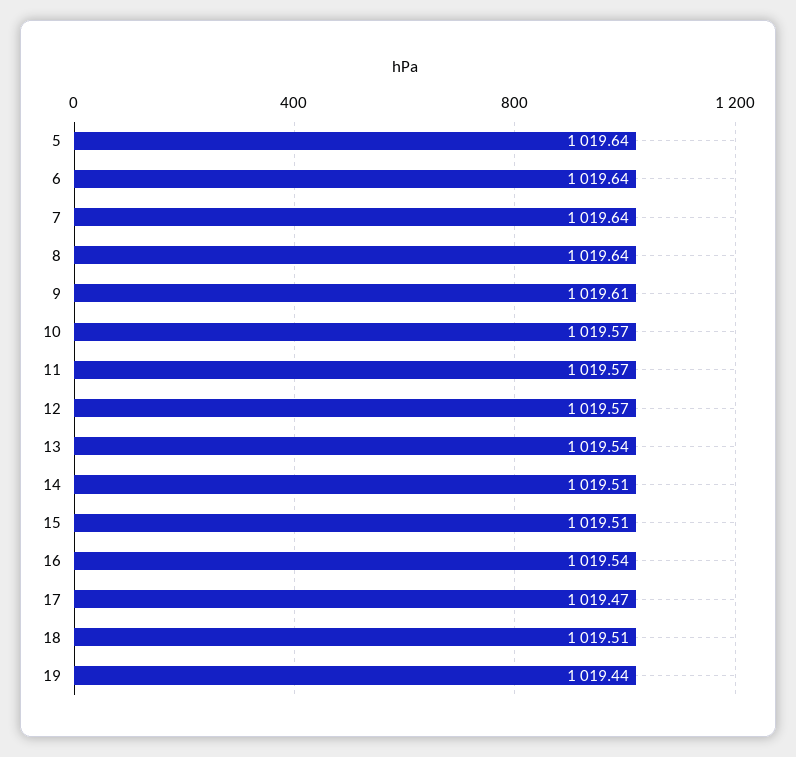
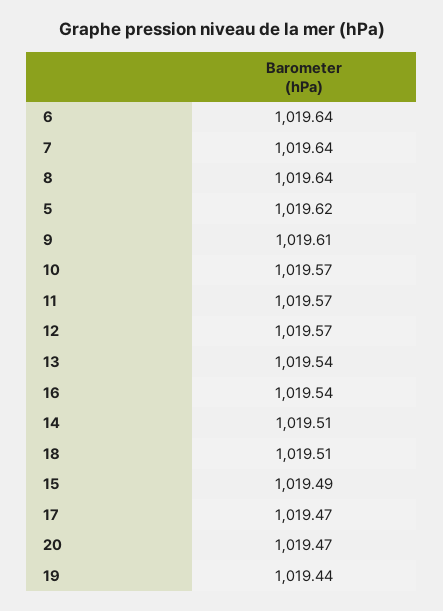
  {
-   "5": 1019.64,
+   "5": 1019.62,
    "6": 1019.64,
    "7": 1019.64,
    "8": 1019.64,
    "9": 1019.61,
    "10": 1019.57,
    "11": 1019.57,
    "12": 1019.57,
    "13": 1019.54,
    "14": 1019.51,
-   "15": 1019.51,
+   "15": 1019.49,
    "16": 1019.54,
    "17": 1019.47,
    "18": 1019.51,
-   "19": 1019.44
+   "19": 1019.44,
+   "20": 1019.47
  }

